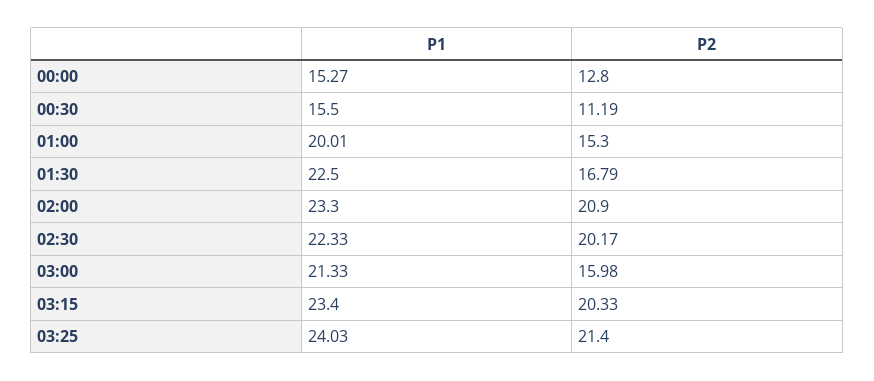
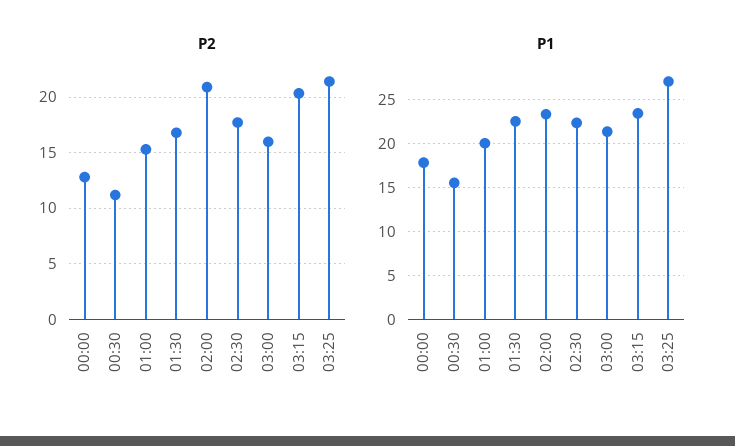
  {
    "P1": {
-     "00:00": 15.27,
+     "00:00": 18,
      "00:30": 15.5,
      "01:00": 20.01,
      "01:30": 22.5,
      "02:00": 23.3,
      "02:30": 22.33,
      "03:00": 21.33,
      "03:15": 23.4,
-     "03:25": 24.03
+     "03:25": 27
    },
    "P2": {
      "00:00": 12.8,
      "00:30": 11.19,
      "01:00": 15.3,
      "01:30": 16.79,
      "02:00": 20.9,
-     "02:30": 20.17,
+     "02:30": 18,
      "03:00": 15.98,
      "03:15": 20.33,
      "03:25": 21.4
    }
  }

